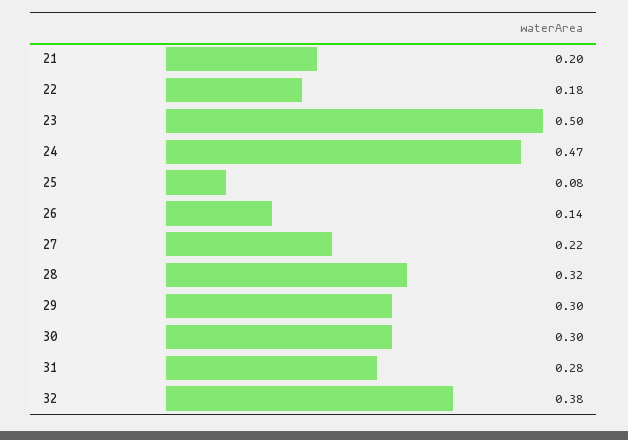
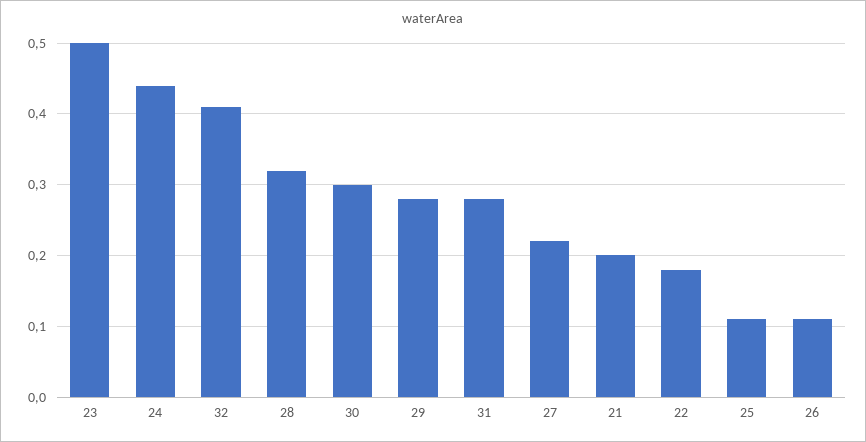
  {
    "21": 0.2,
    "22": 0.18,
    "23": 0.5,
-   "24": 0.47,
+   "24": 0.44,
-   "25": 0.08,
+   "25": 0.11,
-   "26": 0.14,
+   "26": 0.11,
    "27": 0.22,
    "28": 0.32,
-   "29": 0.3,
+   "29": 0.28,
    "30": 0.3,
    "31": 0.28,
-   "32": 0.38
+   "32": 0.41
  }

